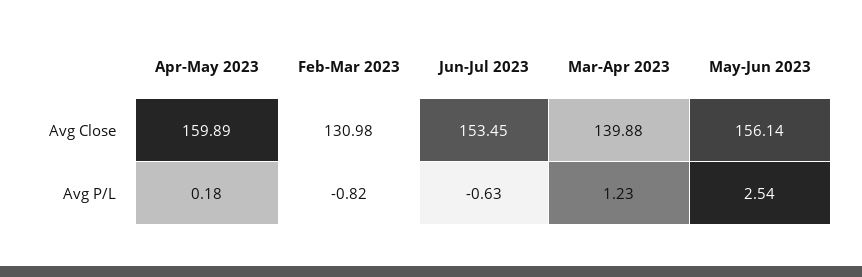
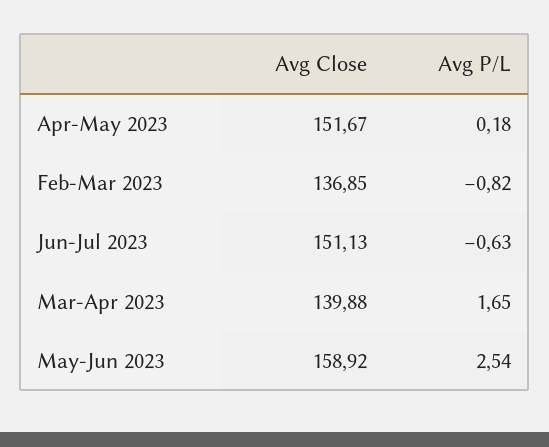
  {
    "Apr-May 2023": {
-     "Avg Close": 159.89,
+     "Avg Close": 151.67,
      "Avg P/L": 0.18
    },
    "Feb-Mar 2023": {
-     "Avg Close": 130.98,
+     "Avg Close": 136.85,
      "Avg P/L": -0.82
    },
    "Jun-Jul 2023": {
-     "Avg Close": 153.45,
+     "Avg Close": 151.13,
      "Avg P/L": -0.63
    },
    "Mar-Apr 2023": {
      "Avg Close": 139.88,
-     "Avg P/L": 1.23
+     "Avg P/L": 1.65
    },
    "May-Jun 2023": {
-     "Avg Close": 156.14,
+     "Avg Close": 158.92,
      "Avg P/L": 2.54
    }
  }

